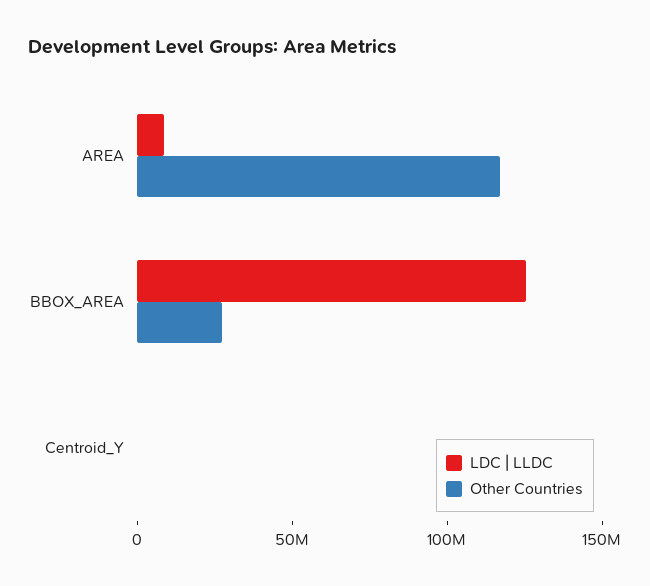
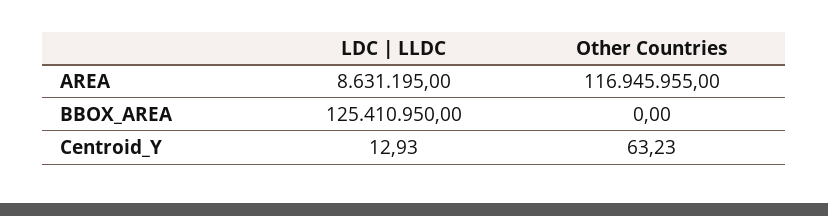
  {
    "LDC | LLDC": {
      "AREA": 8631195,
      "BBOX_AREA": 125410950,
      "Centroid_Y": 12.93
    },
    "Other Countries": {
      "AREA": 116945955,
-     "BBOX_AREA": 30000000,
+     "BBOX_AREA": 0,
      "Centroid_Y": 63.23
    }
  }

